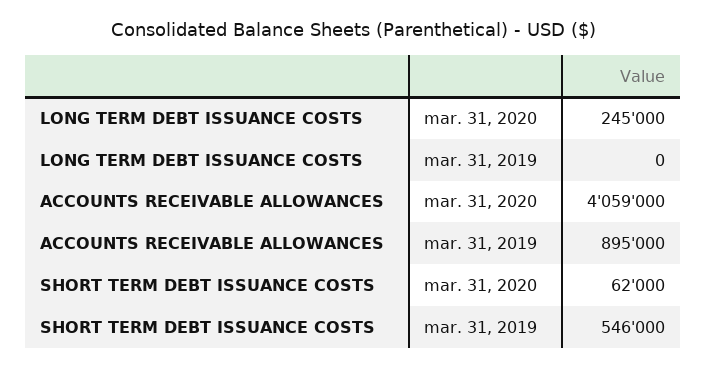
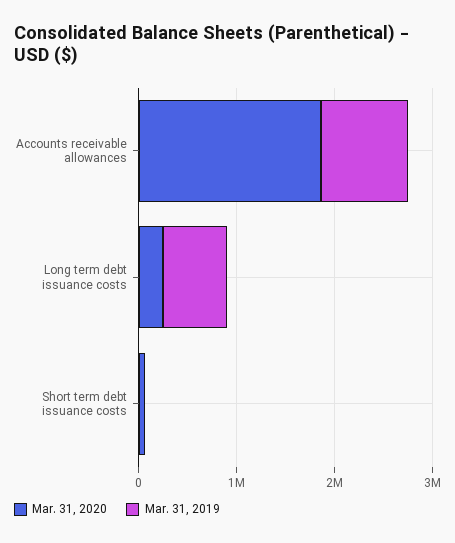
  {
    "mar. 31, 2020": {
      "LONG TERM DEBT ISSUANCE COSTS": 245000,
-     "ACCOUNTS RECEIVABLE ALLOWANCES": 4059000,
+     "ACCOUNTS RECEIVABLE ALLOWANCES": 1800000,
      "SHORT TERM DEBT ISSUANCE COSTS": 62000
    },
    "mar. 31, 2019": {
-     "LONG TERM DEBT ISSUANCE COSTS": 0,
+     "LONG TERM DEBT ISSUANCE COSTS": 600000,
      "ACCOUNTS RECEIVABLE ALLOWANCES": 895000,
-     "SHORT TERM DEBT ISSUANCE COSTS": 546000
+     "SHORT TERM DEBT ISSUANCE COSTS": 0
    }
  }

